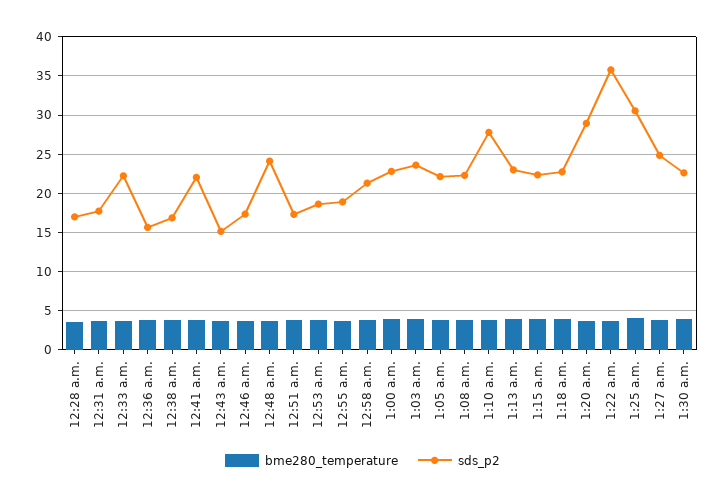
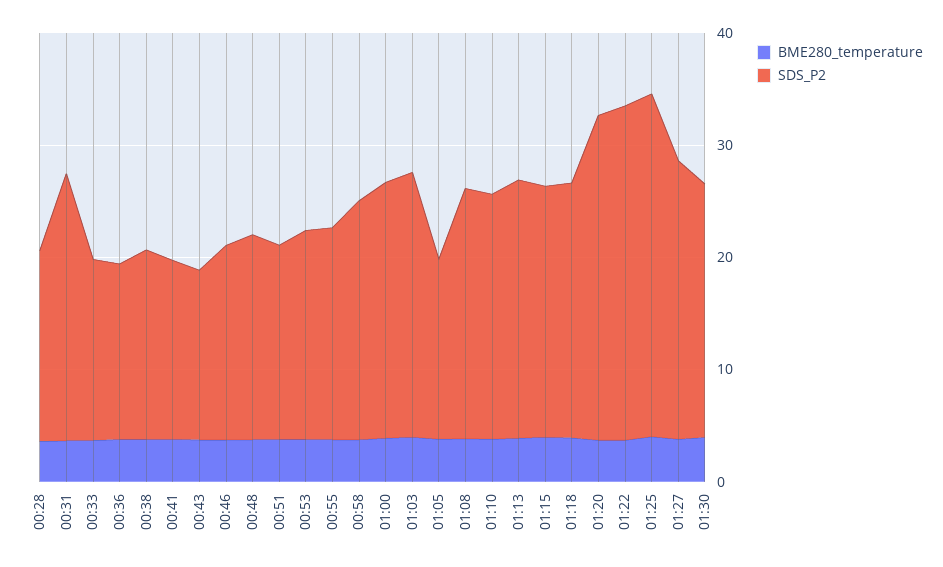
  {
    "bme280_temperature": {
      "12:28 a.m.": 4,
      "12:31 a.m.": 4,
      "12:33 a.m.": 4,
      "12:36 a.m.": 4,
      "12:38 a.m.": 4,
      "12:41 a.m.": 4,
      "12:43 a.m.": 4,
      "12:46 a.m.": 4,
      "12:48 a.m.": 4,
      "12:51 a.m.": 4,
      "12:53 a.m.": 4,
      "12:55 a.m.": 4,
      "12:58 a.m.": 4,
      "1:00 a.m.": 4,
      "1:03 a.m.": 4,
      "1:05 a.m.": 4,
      "1:08 a.m.": 4,
      "1:10 a.m.": 4,
      "1:13 a.m.": 4,
      "1:15 a.m.": 4,
      "1:18 a.m.": 4,
      "1:20 a.m.": 4,
      "1:22 a.m.": 4,
      "1:25 a.m.": 4,
      "1:27 a.m.": 4,
      "1:30 a.m.": 4
    },
    "sds_p2": {
      "12:28 a.m.": 17,
-     "12:31 a.m.": 18,
+     "12:31 a.m.": 24,
-     "12:33 a.m.": 22,
+     "12:33 a.m.": 16,
      "12:36 a.m.": 16,
      "12:38 a.m.": 17,
-     "12:41 a.m.": 22,
+     "12:41 a.m.": 16,
      "12:43 a.m.": 15,
      "12:46 a.m.": 17,
-     "12:48 a.m.": 24,
+     "12:48 a.m.": 18,
      "12:51 a.m.": 17,
      "12:53 a.m.": 19,
      "12:55 a.m.": 19,
      "12:58 a.m.": 21,
      "1:00 a.m.": 23,
      "1:03 a.m.": 24,
-     "1:05 a.m.": 22,
+     "1:05 a.m.": 16,
      "1:08 a.m.": 22,
-     "1:10 a.m.": 28,
+     "1:10 a.m.": 22,
      "1:13 a.m.": 23,
      "1:15 a.m.": 22,
      "1:18 a.m.": 23,
      "1:20 a.m.": 29,
-     "1:22 a.m.": 36,
+     "1:22 a.m.": 30,
      "1:25 a.m.": 31,
      "1:27 a.m.": 25,
      "1:30 a.m.": 23
    }
  }

